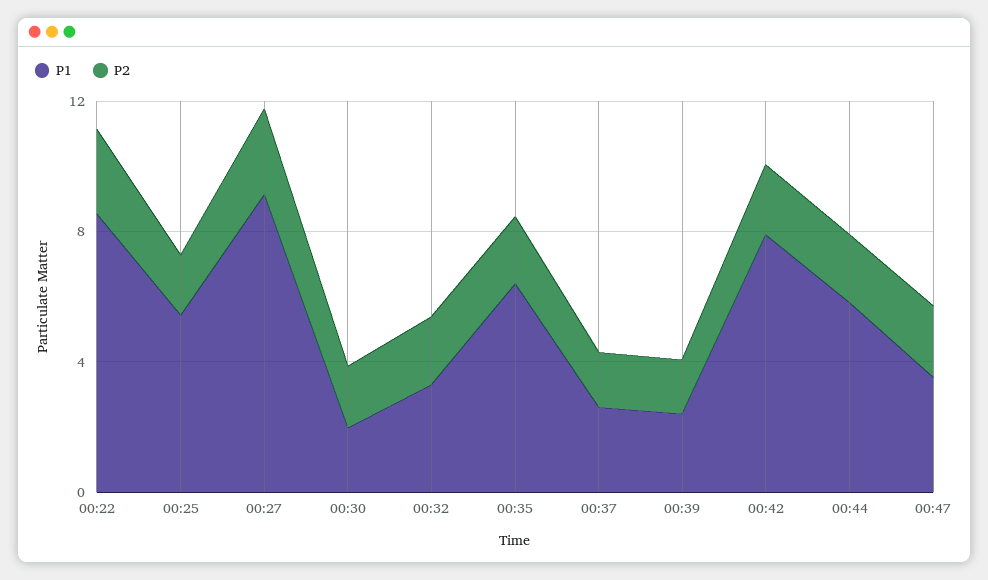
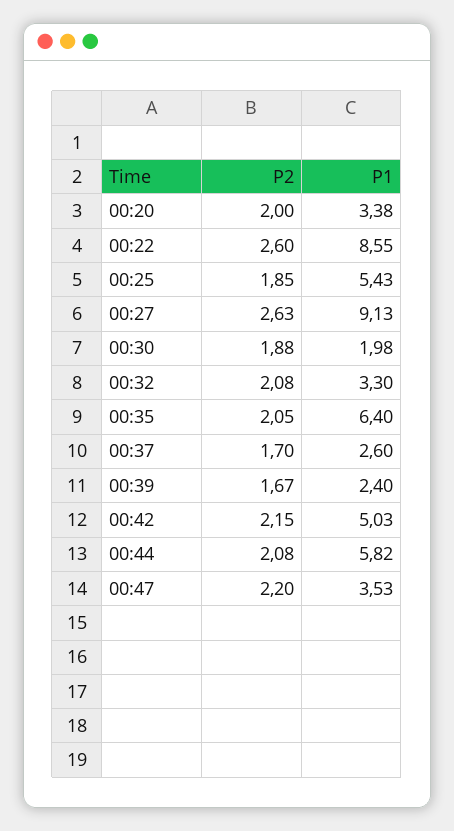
  {
    "P1": {
      "00:22": 8.55,
      "00:25": 5.43,
      "00:27": 9.13,
      "00:30": 1.98,
      "00:32": 3.3,
      "00:35": 6.4,
      "00:37": 2.6,
      "00:39": 2.4,
-     "00:42": 8,
+     "00:42": 5.03,
      "00:44": 5.82,
-     "00:47": 3.53
+     "00:47": 3.53,
+     "00:20": 3.38
    },
    "P2": {
      "00:22": 2.6,
      "00:25": 1.85,
      "00:27": 2.63,
      "00:30": 1.88,
      "00:32": 2.08,
      "00:35": 2.05,
      "00:37": 1.7,
      "00:39": 1.67,
      "00:42": 2.15,
      "00:44": 2.08,
-     "00:47": 2.2
+     "00:47": 2.2,
+     "00:20": 2
    }
  }

